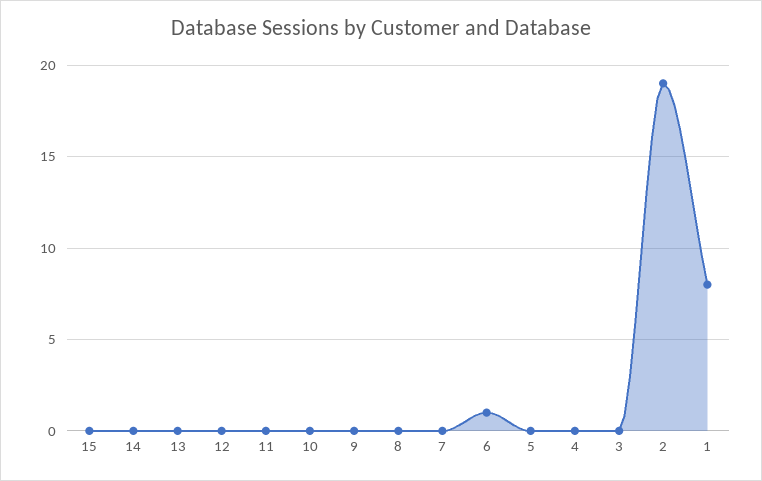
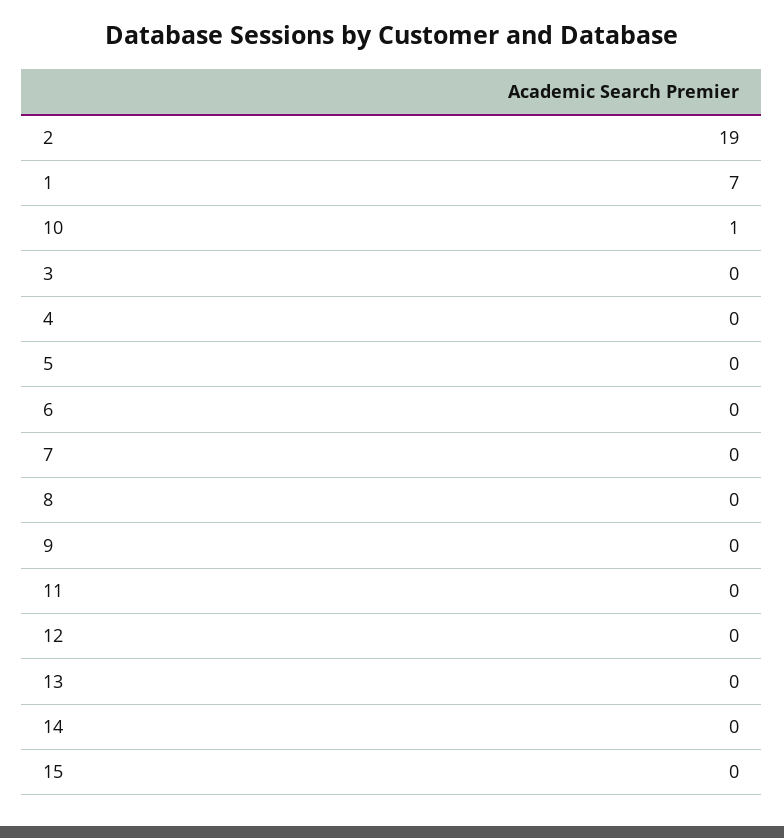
  {
    "15": 0,
    "14": 0,
    "13": 0,
    "12": 0,
    "11": 0,
-   "10": 0,
+   "10": 1,
    "9": 0,
    "8": 0,
    "7": 0,
-   "6": 1,
+   "6": 0,
    "5": 0,
    "4": 0,
    "3": 0,
    "2": 19,
-   "1": 8
+   "1": 7
  }

